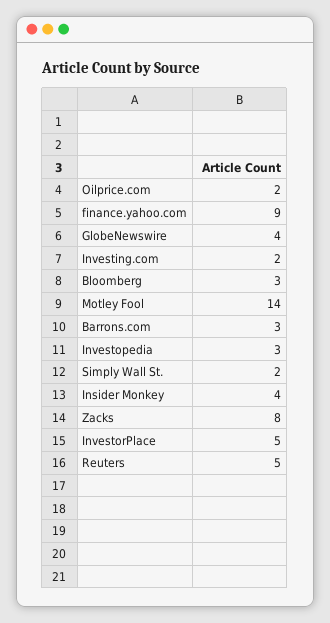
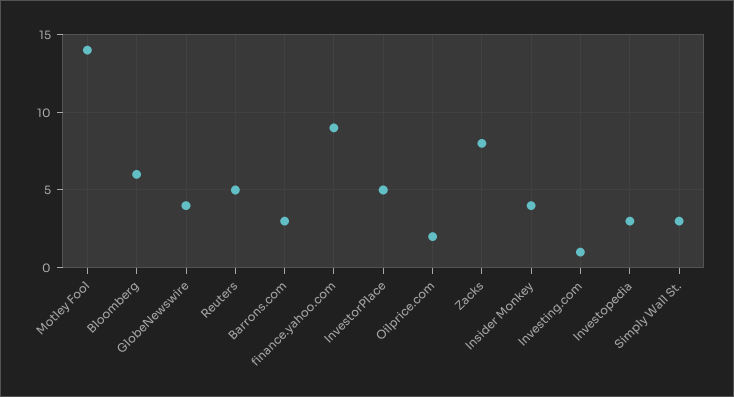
  {
    "Oilprice.com": 2,
    "finance.yahoo.com": 9,
    "GlobeNewswire": 4,
-   "Investing.com": 2,
+   "Investing.com": 1,
-   "Bloomberg": 3,
+   "Bloomberg": 6,
    "Motley Fool": 14,
    "Barrons.com": 3,
    "Investopedia": 3,
-   "Simply Wall St.": 2,
+   "Simply Wall St.": 3,
    "Insider Monkey": 4,
    "Zacks": 8,
    "InvestorPlace": 5,
    "Reuters": 5
  }

